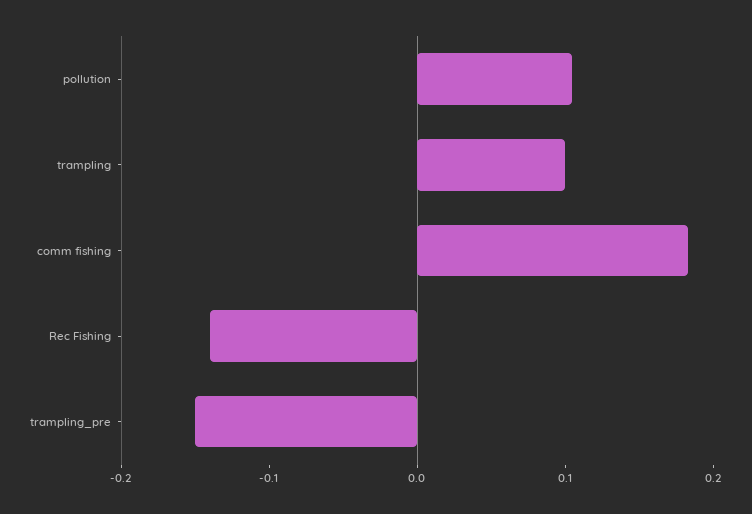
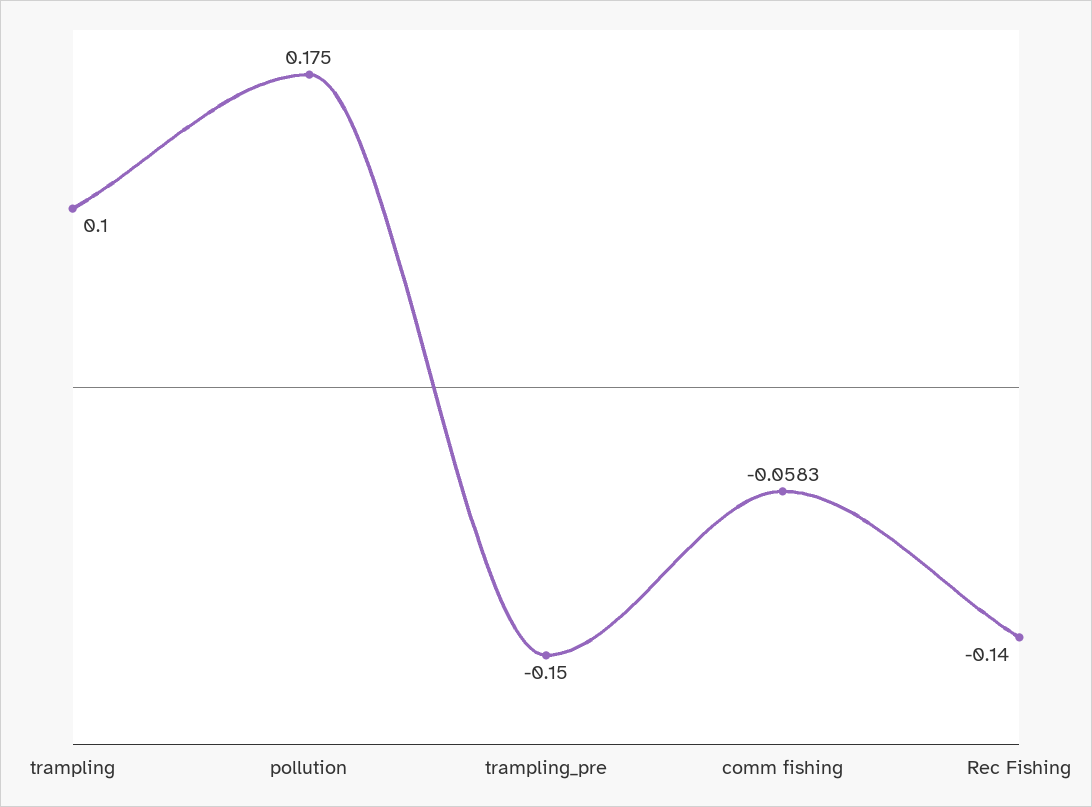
  {
-   "pollution": 0.1,
+   "pollution": 0.175,
    "trampling": 0.1,
-   "comm fishing": 0.18,
+   "comm fishing": -0.0583,
    "Rec Fishing": -0.14,
    "trampling_pre": -0.15
  }

